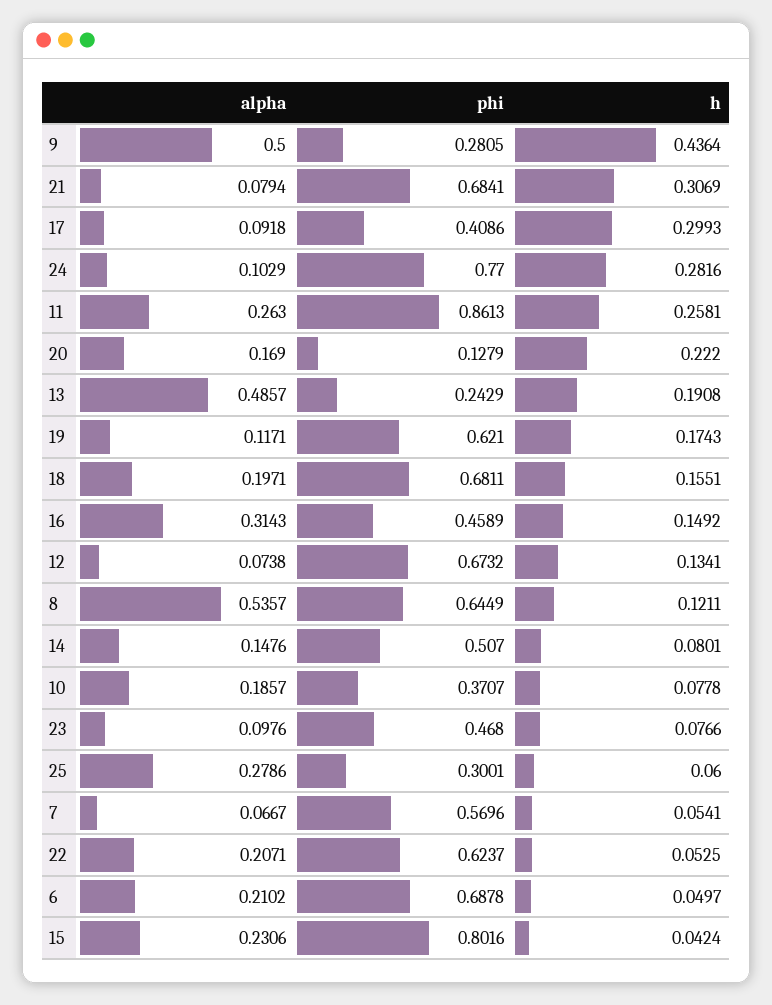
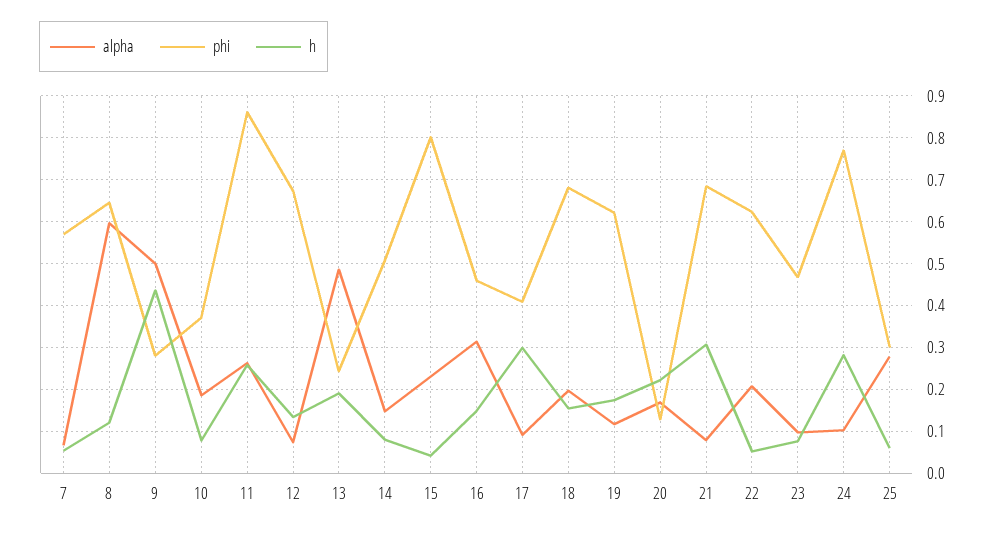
  {
    "alpha": {
      "9": 0.5,
      "21": 0.0794,
      "17": 0.0918,
      "24": 0.1029,
      "11": 0.263,
      "20": 0.169,
      "13": 0.4857,
      "19": 0.1171,
      "18": 0.1971,
      "16": 0.3143,
      "12": 0.0738,
-     "8": 0.5357,
+     "8": 0.6,
      "14": 0.1476,
      "10": 0.1857,
      "23": 0.0976,
      "25": 0.2786,
      "7": 0.0667,
      "22": 0.2071,
-     "6": 0.2102,
      "15": 0.2306
    },
    "phi": {
      "9": 0.2805,
      "21": 0.6841,
      "17": 0.4086,
      "24": 0.77,
      "11": 0.8613,
      "20": 0.1279,
      "13": 0.2429,
      "19": 0.621,
      "18": 0.6811,
      "16": 0.4589,
      "12": 0.6732,
      "8": 0.6449,
      "14": 0.507,
      "10": 0.3707,
      "23": 0.468,
      "25": 0.3001,
      "7": 0.5696,
      "22": 0.6237,
-     "6": 0.6878,
      "15": 0.8016
    },
    "h": {
      "9": 0.4364,
      "21": 0.3069,
      "17": 0.2993,
      "24": 0.2816,
      "11": 0.2581,
      "20": 0.222,
      "13": 0.1908,
      "19": 0.1743,
      "18": 0.1551,
      "16": 0.1492,
      "12": 0.1341,
      "8": 0.1211,
      "14": 0.0801,
      "10": 0.0778,
      "23": 0.0766,
      "25": 0.06,
      "7": 0.0541,
      "22": 0.0525,
-     "6": 0.0497,
      "15": 0.0424
    }
  }

